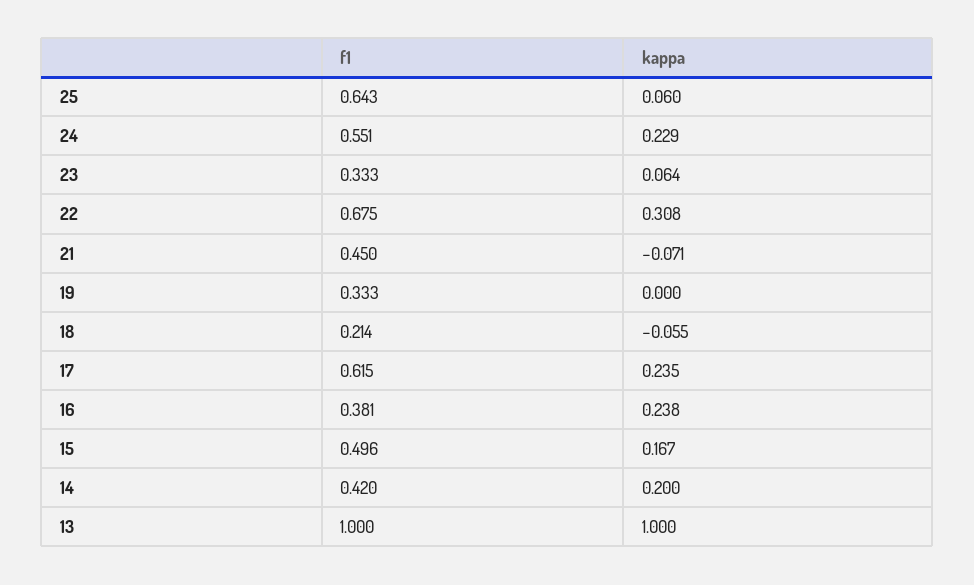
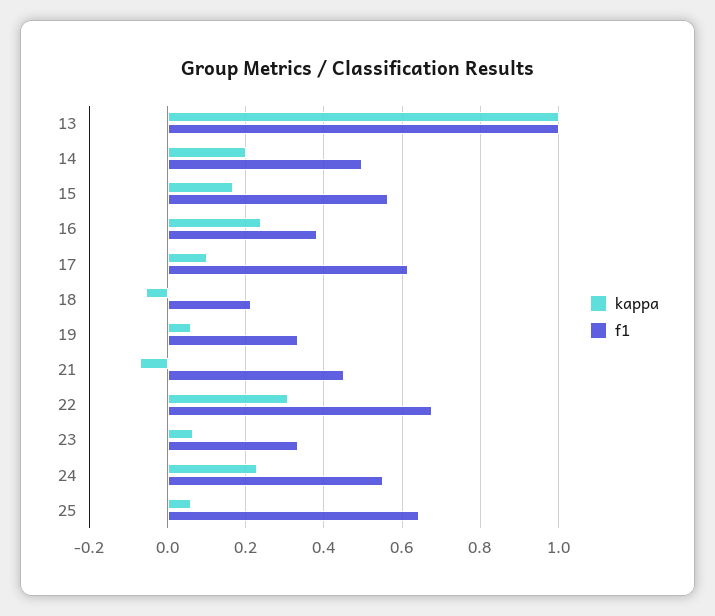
  {
    "f1": {
      "25": 0.643,
      "24": 0.551,
      "23": 0.333,
      "22": 0.675,
      "21": 0.45,
      "19": 0.333,
      "18": 0.214,
      "17": 0.615,
      "16": 0.381,
-     "15": 0.496,
+     "15": 0.56,
-     "14": 0.42,
+     "14": 0.5,
      "13": 1
    },
    "kappa": {
      "25": 0.06,
      "24": 0.229,
      "23": 0.064,
      "22": 0.308,
      "21": -0.071,
-     "19": 0,
+     "19": 0.06,
      "18": -0.055,
-     "17": 0.235,
+     "17": 0.1,
      "16": 0.238,
      "15": 0.167,
      "14": 0.2,
      "13": 1
    }
  }

